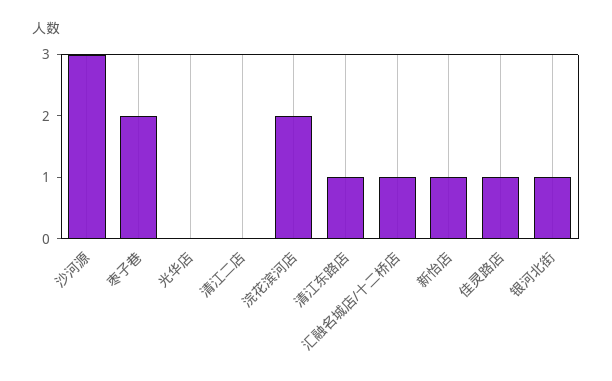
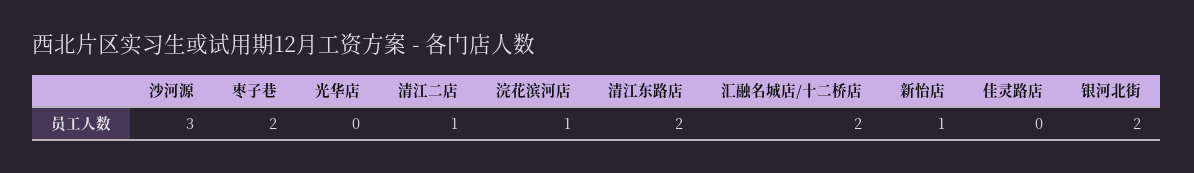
  {
    "沙河源": 3,
    "枣子巷": 2,
    "光华店": 0,
-   "清江二店": 0,
+   "清江二店": 1,
-   "浣花滨河店": 2,
+   "浣花滨河店": 1,
-   "清江东路店": 1,
+   "清江东路店": 2,
-   "汇融名城店/十二桥店": 1,
+   "汇融名城店/十二桥店": 2,
    "新怡店": 1,
-   "佳灵路店": 1,
+   "佳灵路店": 0,
-   "银河北街": 1
+   "银河北街": 2
  }

